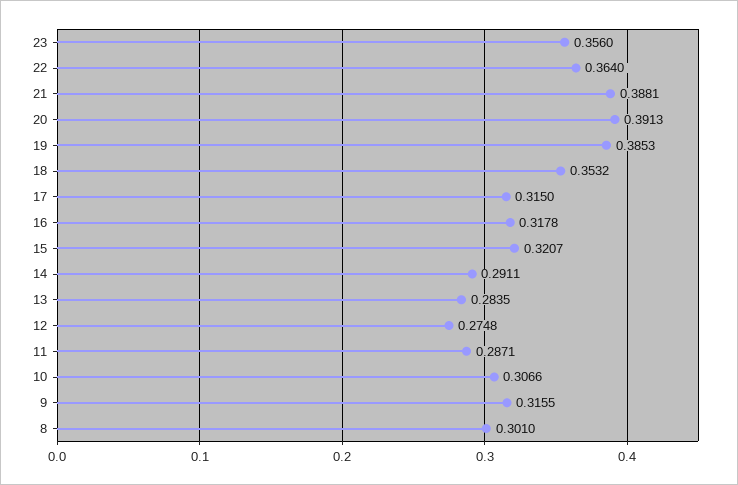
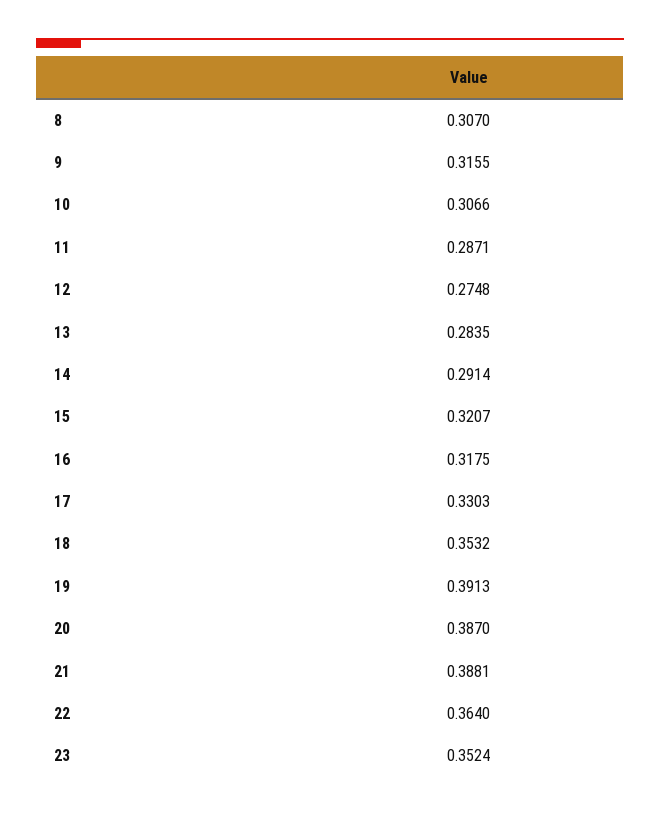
  {
-   "23": 0.356,
+   "23": 0.3524,
    "22": 0.364,
    "21": 0.3881,
-   "20": 0.3913,
+   "20": 0.387,
-   "19": 0.3853,
+   "19": 0.3913,
    "18": 0.3532,
-   "17": 0.315,
+   "17": 0.3303,
-   "16": 0.3178,
+   "16": 0.3175,
    "15": 0.3207,
-   "14": 0.2911,
+   "14": 0.2914,
    "13": 0.2835,
    "12": 0.2748,
    "11": 0.2871,
    "10": 0.3066,
    "9": 0.3155,
-   "8": 0.301
+   "8": 0.307
  }

